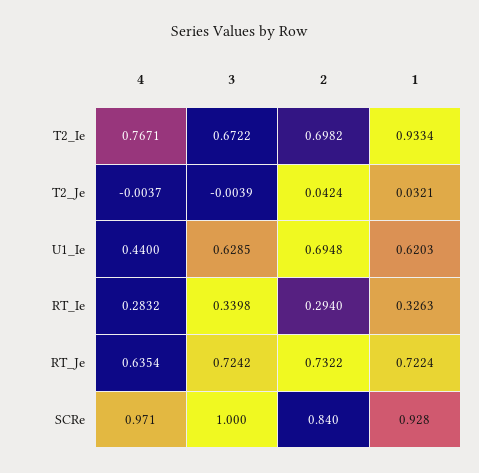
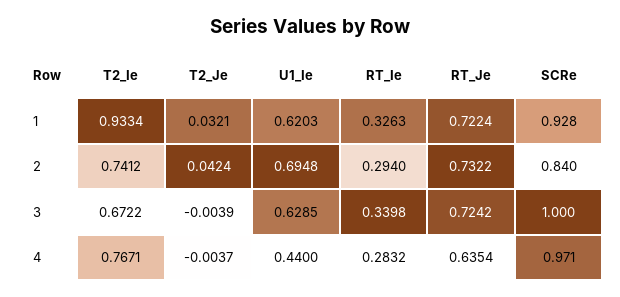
  {
    "4": {
      "T2_Ie": 0.7671,
      "T2_Je": -0.0037,
      "U1_Ie": 0.44,
      "RT_Ie": 0.2832,
      "RT_Je": 0.6354,
      "SCRe": 0.971
    },
    "3": {
      "T2_Ie": 0.6722,
      "T2_Je": -0.0039,
      "U1_Ie": 0.6285,
      "RT_Ie": 0.3398,
      "RT_Je": 0.7242,
      "SCRe": 1
    },
    "2": {
-     "T2_Ie": 0.6982,
+     "T2_Ie": 0.7412,
      "T2_Je": 0.0424,
      "U1_Ie": 0.6948,
      "RT_Ie": 0.294,
      "RT_Je": 0.7322,
      "SCRe": 0.84
    },
    "1": {
      "T2_Ie": 0.9334,
      "T2_Je": 0.0321,
      "U1_Ie": 0.6203,
      "RT_Ie": 0.3263,
      "RT_Je": 0.7224,
      "SCRe": 0.928
    }
  }

